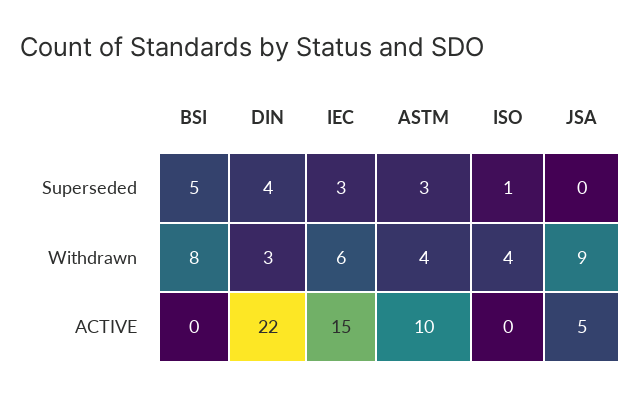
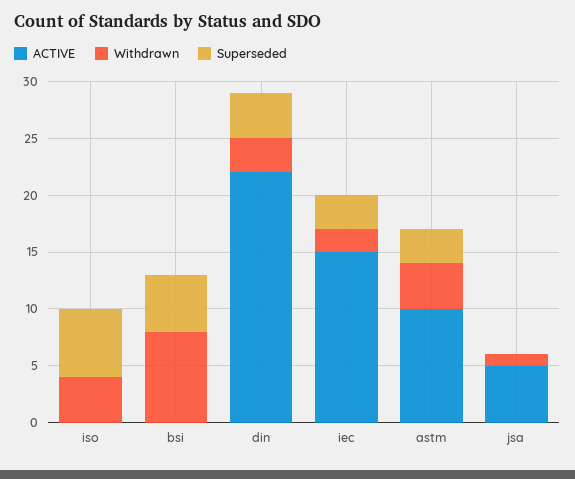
  {
    "Superseded": {
      "BSI": 5,
      "DIN": 4,
      "IEC": 3,
      "ASTM": 3,
-     "ISO": 1,
+     "ISO": 6,
      "JSA": 0
    },
    "Withdrawn": {
      "BSI": 8,
      "DIN": 3,
-     "IEC": 6,
+     "IEC": 2,
      "ASTM": 4,
      "ISO": 4,
-     "JSA": 9
+     "JSA": 1
    },
    "ACTIVE": {
      "BSI": 0,
      "DIN": 22,
      "IEC": 15,
      "ASTM": 10,
      "ISO": 0,
      "JSA": 5
    }
  }

